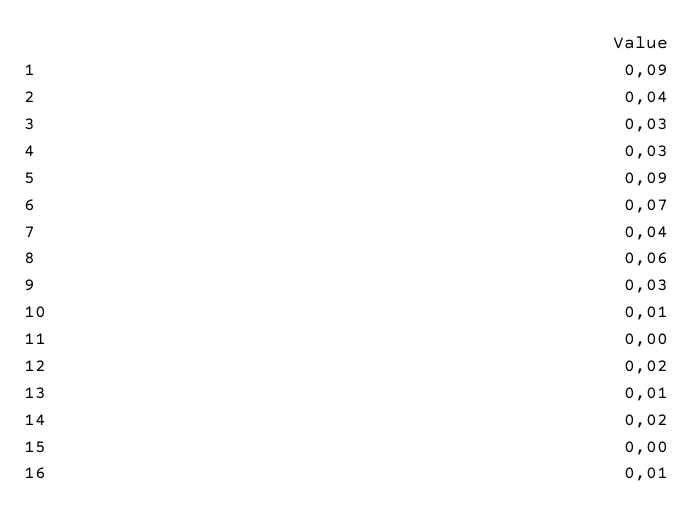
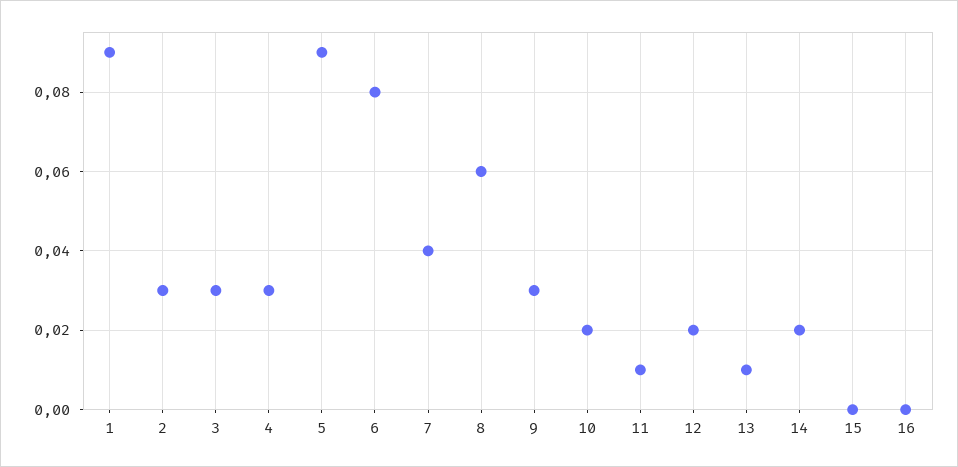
  {
    "1": 0.09,
-   "2": 0.04,
+   "2": 0.03,
    "3": 0.03,
    "4": 0.03,
    "5": 0.09,
-   "6": 0.07,
+   "6": 0.08,
    "7": 0.04,
    "8": 0.06,
    "9": 0.03,
-   "10": 0.01,
+   "10": 0.02,
-   "11": 0,
+   "11": 0.01,
    "12": 0.02,
    "13": 0.01,
    "14": 0.02,
    "15": 0,
-   "16": 0.01
+   "16": 0
  }

